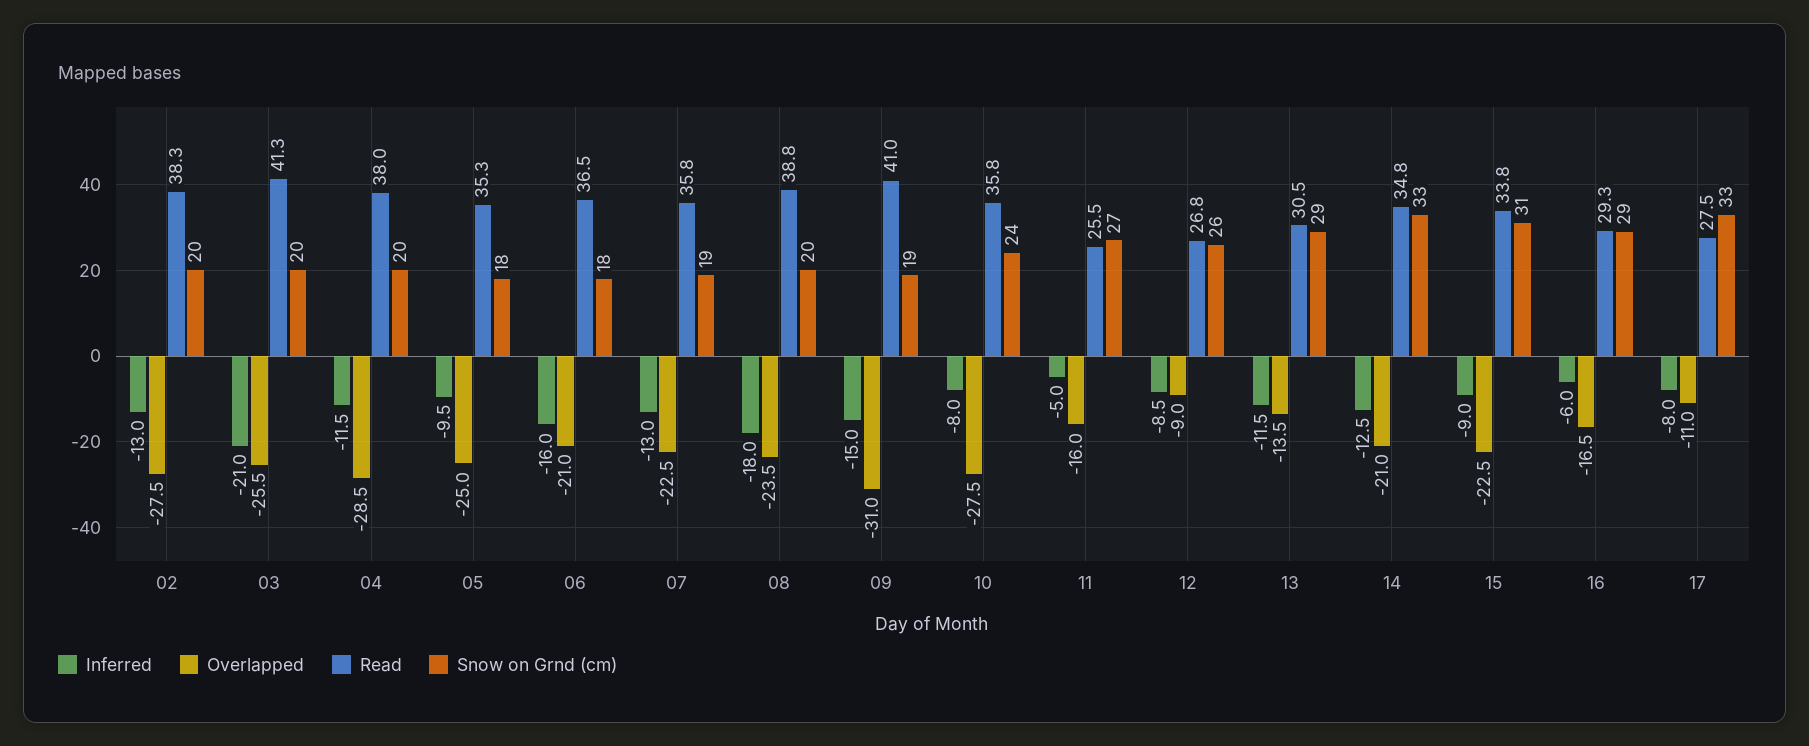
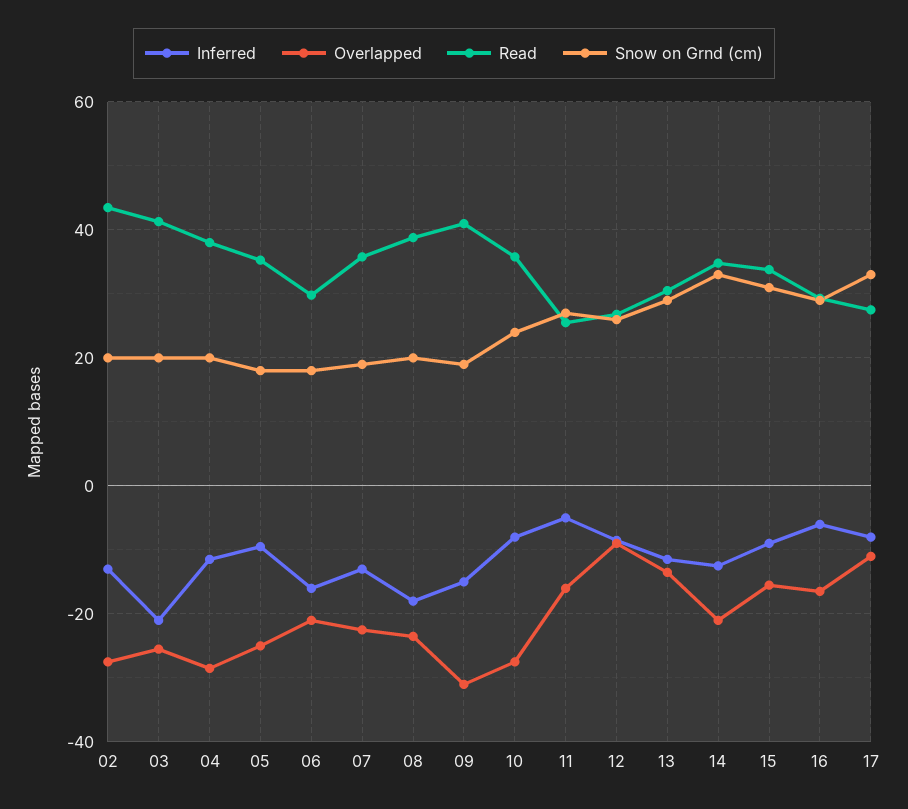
  {
    "Inferred": {
      "02": -13,
      "03": -21,
      "04": -11.5,
      "05": -9.5,
      "06": -16,
      "07": -13,
      "08": -18,
      "09": -15,
      "10": -8,
      "11": -5,
      "12": -8.5,
      "13": -11.5,
      "14": -12.5,
      "15": -9,
      "16": -6,
      "17": -8
    },
    "Overlapped": {
      "02": -27.5,
      "03": -25.5,
      "04": -28.5,
      "05": -25,
      "06": -21,
      "07": -22.5,
      "08": -23.5,
      "09": -31,
      "10": -27.5,
      "11": -16,
      "12": -9,
      "13": -13.5,
      "14": -21,
-     "15": -22.5,
+     "15": -16,
      "16": -16.5,
      "17": -11
    },
    "Read": {
-     "02": 38.3,
+     "02": 44,
      "03": 41.3,
      "04": 38,
      "05": 35.3,
-     "06": 36.5,
+     "06": 30,
      "07": 35.8,
      "08": 38.8,
      "09": 41,
      "10": 35.8,
      "11": 25.5,
      "12": 26.8,
      "13": 30.5,
      "14": 34.8,
      "15": 33.8,
      "16": 29.3,
      "17": 27.5
    },
    "Snow on Grnd (cm)": {
      "02": 20,
      "03": 20,
      "04": 20,
      "05": 18,
      "06": 18,
      "07": 19,
      "08": 20,
      "09": 19,
      "10": 24,
      "11": 27,
      "12": 26,
      "13": 29,
      "14": 33,
      "15": 31,
      "16": 29,
      "17": 33
    }
  }

